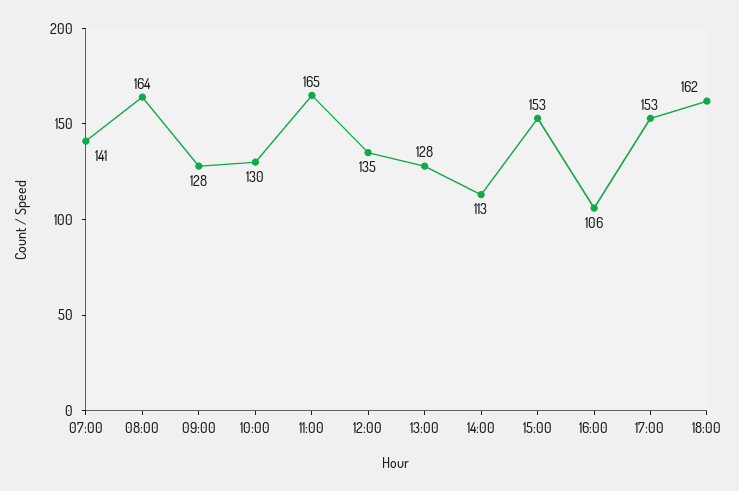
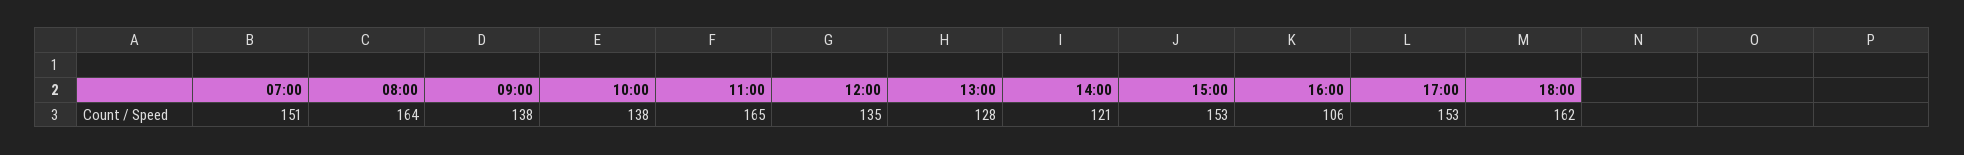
  {
-   "07:00": 141,
+   "07:00": 151,
    "08:00": 164,
-   "09:00": 128,
+   "09:00": 138,
-   "10:00": 130,
+   "10:00": 138,
    "11:00": 165,
    "12:00": 135,
    "13:00": 128,
-   "14:00": 113,
+   "14:00": 121,
    "15:00": 153,
    "16:00": 106,
    "17:00": 153,
    "18:00": 162
  }

